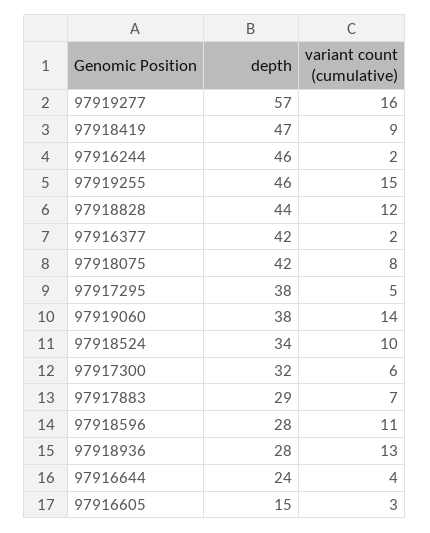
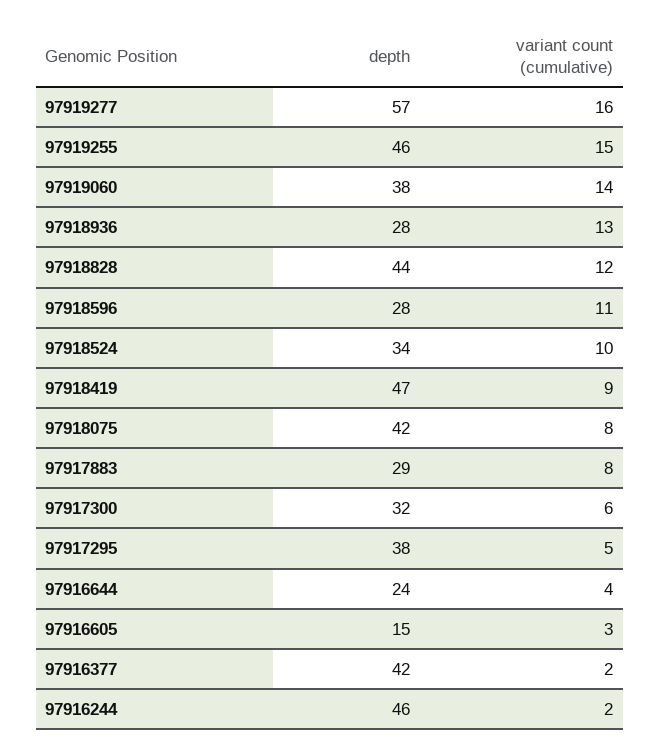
  {
    "depth": {
      "97919277": 57,
      "97918419": 47,
      "97916244": 46,
      "97919255": 46,
      "97918828": 44,
      "97916377": 42,
      "97918075": 42,
      "97917295": 38,
      "97919060": 38,
      "97918524": 34,
      "97917300": 32,
      "97917883": 29,
      "97918596": 28,
      "97918936": 28,
      "97916644": 24,
      "97916605": 15
    },
    "variant count (cumulative)": {
      "97919277": 16,
      "97918419": 9,
      "97916244": 2,
      "97919255": 15,
      "97918828": 12,
      "97916377": 2,
      "97918075": 8,
      "97917295": 5,
      "97919060": 14,
      "97918524": 10,
      "97917300": 6,
-     "97917883": 7,
+     "97917883": 8,
      "97918596": 11,
      "97918936": 13,
      "97916644": 4,
      "97916605": 3
    }
  }

